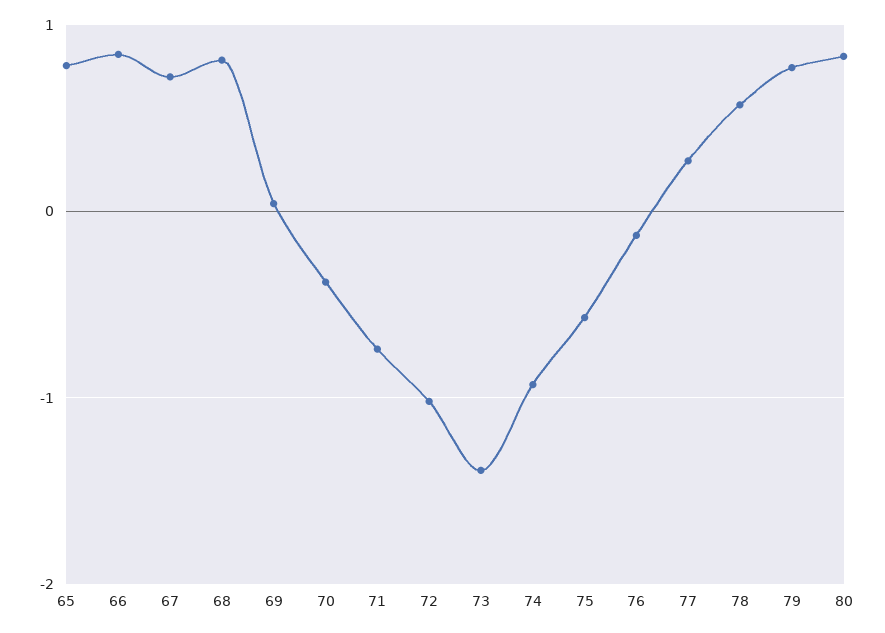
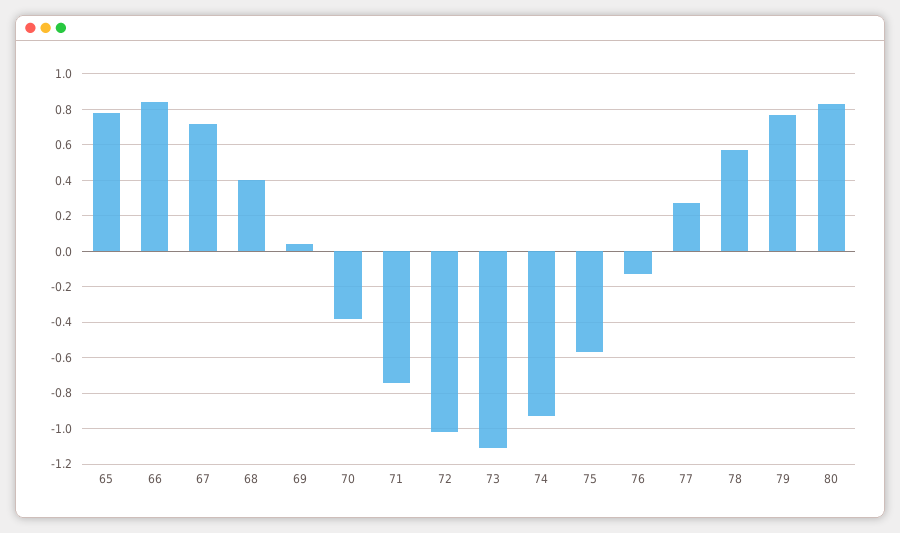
  {
    "65": 0.8,
    "66": 0.85,
    "67": 0.7,
-   "68": 0.8,
+   "68": 0.4,
    "69": 0.05,
    "70": -0.4,
    "71": -0.75,
    "72": -1,
-   "73": -1.4,
+   "73": -1.1,
    "74": -0.95,
    "75": -0.55,
    "76": -0.15,
    "77": 0.25,
    "78": 0.55,
    "79": 0.75,
    "80": 0.85
  }

